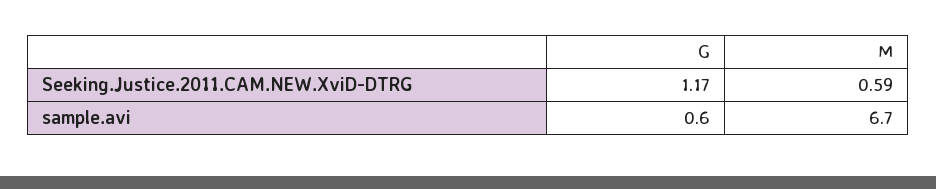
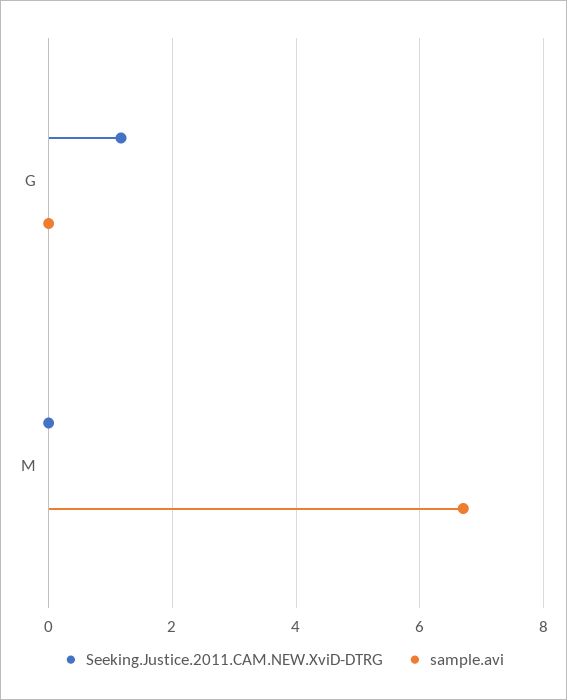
  {
    "Seeking.Justice.2011.CAM.NEW.XviD-DTRG": {
      "G": 1.17,
-     "M": 0.59
+     "M": 0
    },
    "sample.avi": {
-     "G": 0.6,
+     "G": 0,
      "M": 6.7
    }
  }

